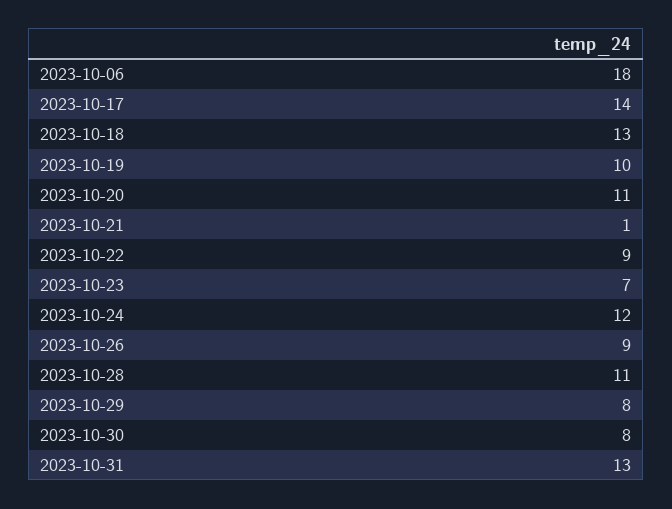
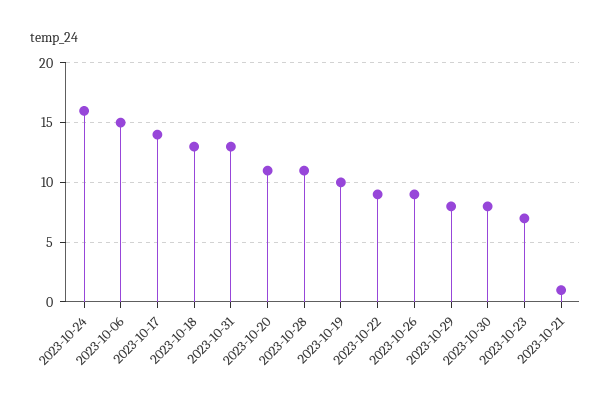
  {
-   "2023-10-06": 18,
+   "2023-10-06": 15,
    "2023-10-17": 14,
    "2023-10-18": 13,
    "2023-10-19": 10,
    "2023-10-20": 11,
    "2023-10-21": 1,
    "2023-10-22": 9,
    "2023-10-23": 7,
-   "2023-10-24": 12,
+   "2023-10-24": 16,
    "2023-10-26": 9,
    "2023-10-28": 11,
    "2023-10-29": 8,
    "2023-10-30": 8,
    "2023-10-31": 13
  }

